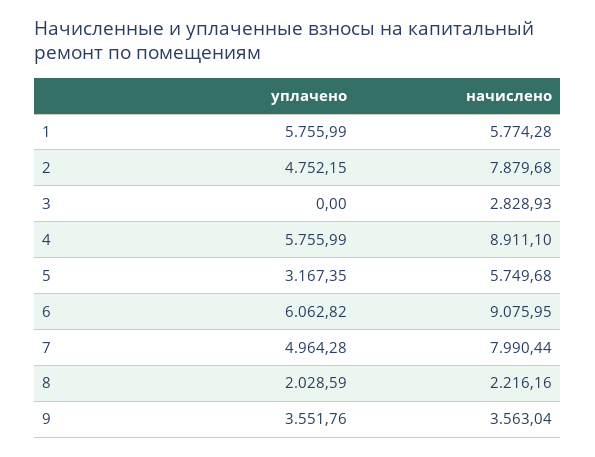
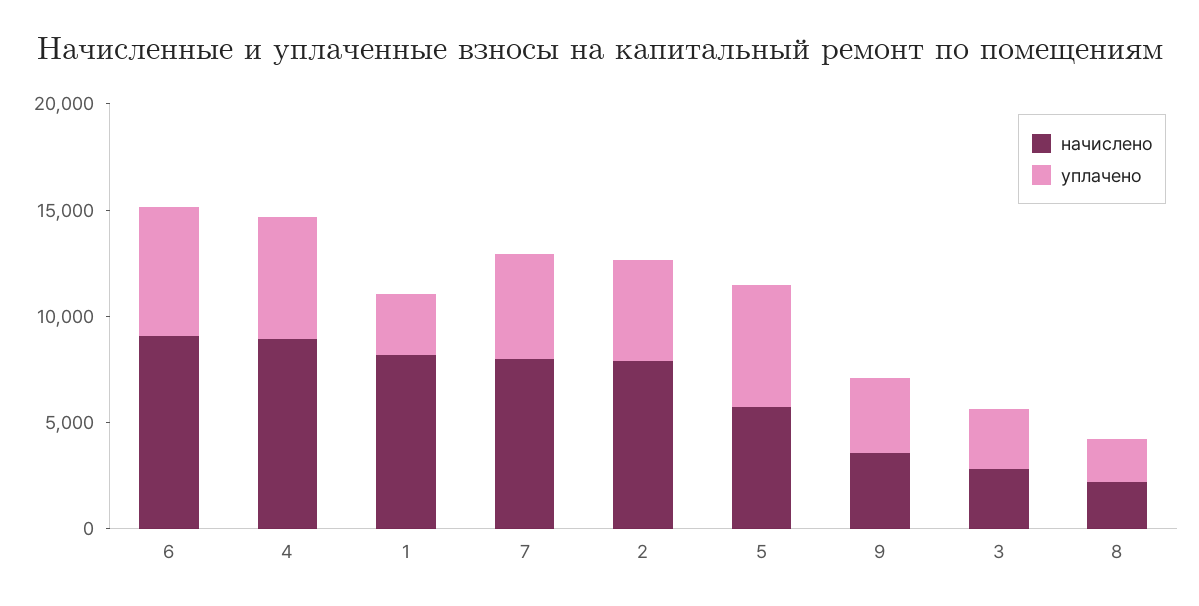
  {
    "уплачено": {
-     "1": 5755.99,
+     "1": 3000,
      "2": 4752.15,
-     "3": 0,
+     "3": 3000,
      "4": 5755.99,
-     "5": 3167.35,
+     "5": 6000,
      "6": 6062.82,
      "7": 4964.28,
      "8": 2028.59,
      "9": 3551.76
    },
    "начислено": {
-     "1": 5774.28,
+     "1": 8000,
      "2": 7879.68,
      "3": 2828.93,
      "4": 8911.1,
      "5": 5749.68,
      "6": 9075.95,
      "7": 7990.44,
      "8": 2216.16,
      "9": 3563.04
    }
  }

